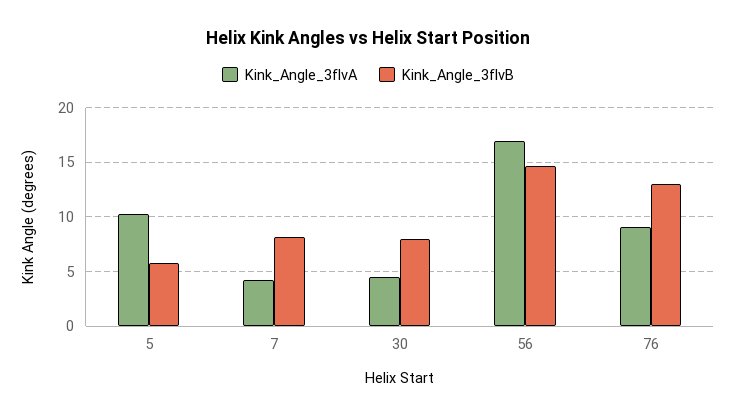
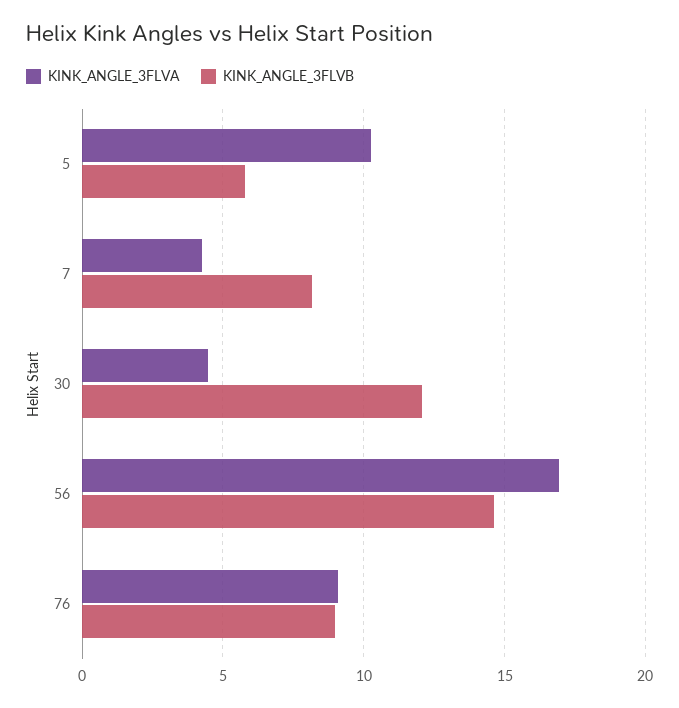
  {
    "Kink_Angle_3flvA": {
      "5": 10.5,
      "7": 4,
      "30": 4.5,
      "56": 17,
      "76": 9
    },
    "Kink_Angle_3flvB": {
      "5": 6,
      "7": 8,
-     "30": 8,
+     "30": 12,
      "56": 14.5,
-     "76": 13
+     "76": 9
    }
  }

